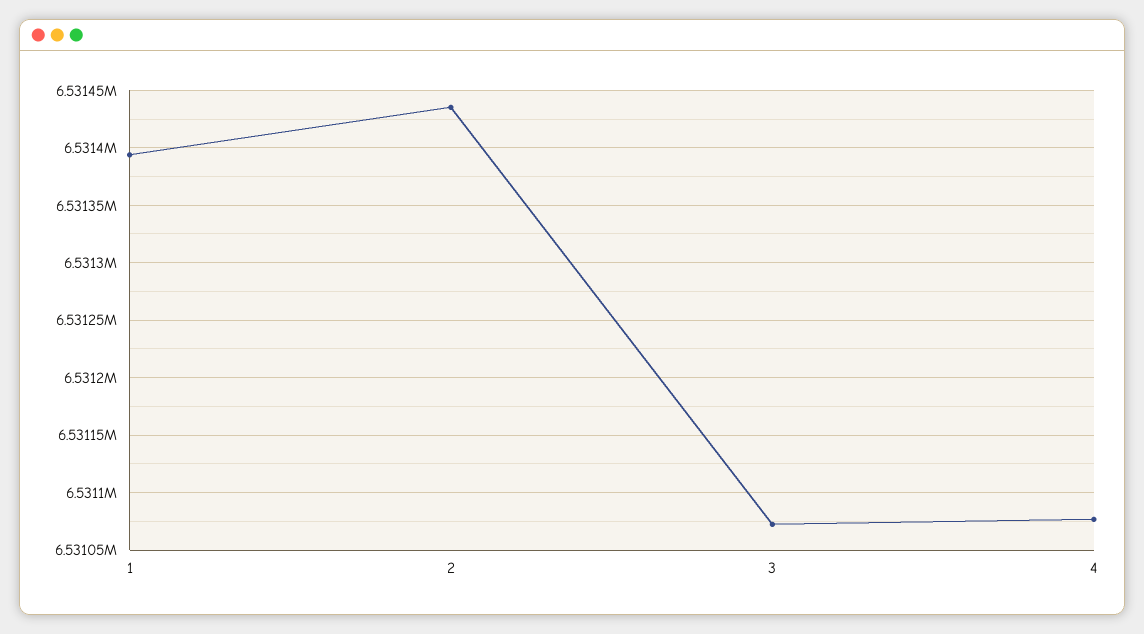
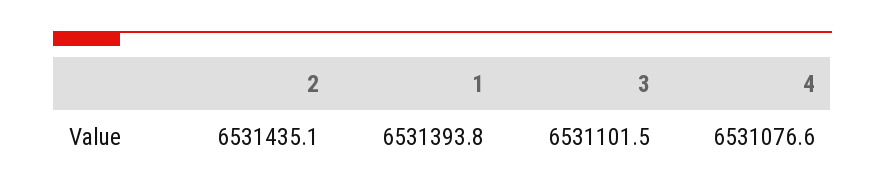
  {
    "1": 6531393.8,
    "2": 6531435.1,
-   "3": 6531070,
+   "3": 6531101.5,
    "4": 6531076.6
  }

